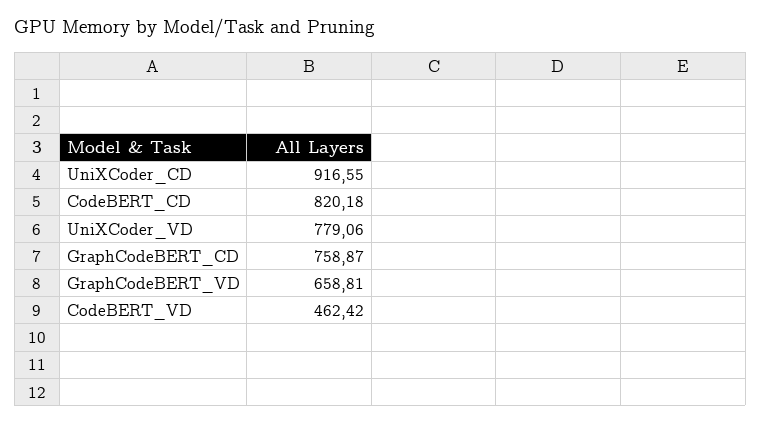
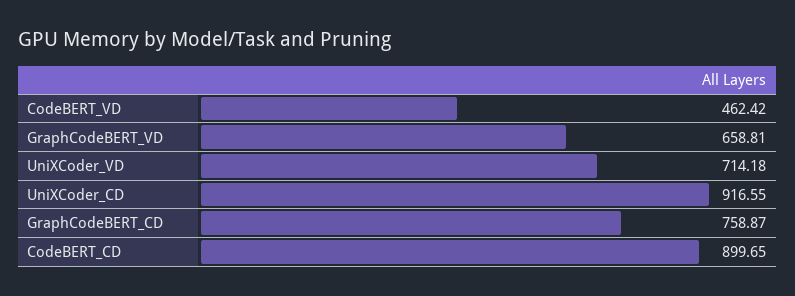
  {
    "UniXCoder_CD": 916.55,
-   "CodeBERT_CD": 820.18,
+   "CodeBERT_CD": 899.65,
-   "UniXCoder_VD": 779.06,
+   "UniXCoder_VD": 714.18,
    "GraphCodeBERT_CD": 758.87,
    "GraphCodeBERT_VD": 658.81,
    "CodeBERT_VD": 462.42
  }

